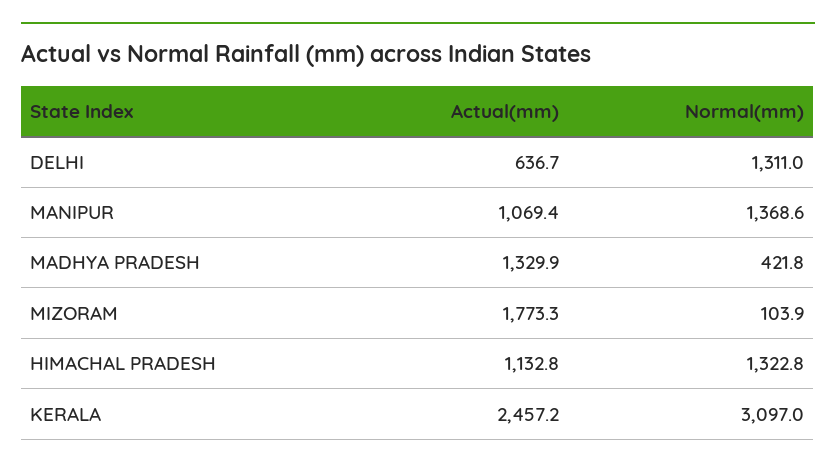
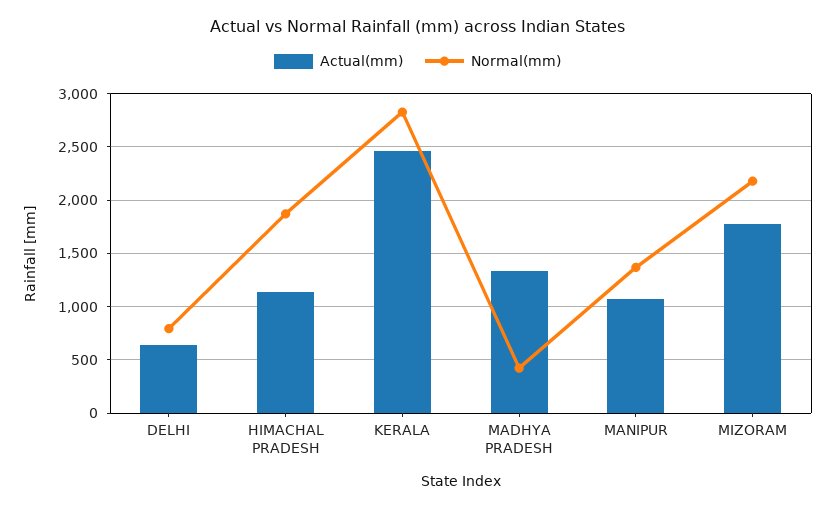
  {
    "Actual(mm)": {
      "DELHI": 636.7,
      "MANIPUR": 1069.4,
      "MADHYA PRADESH": 1329.9,
      "MIZORAM": 1773.3,
      "HIMACHAL PRADESH": 1132.8,
      "KERALA": 2457.2
    },
    "Normal(mm)": {
-     "DELHI": 1311,
+     "DELHI": 800,
      "MANIPUR": 1368.6,
      "MADHYA PRADESH": 421.8,
-     "MIZORAM": 103.9,
+     "MIZORAM": 2200,
-     "HIMACHAL PRADESH": 1322.8,
+     "HIMACHAL PRADESH": 1900,
-     "KERALA": 3097
+     "KERALA": 2800
    }
  }

